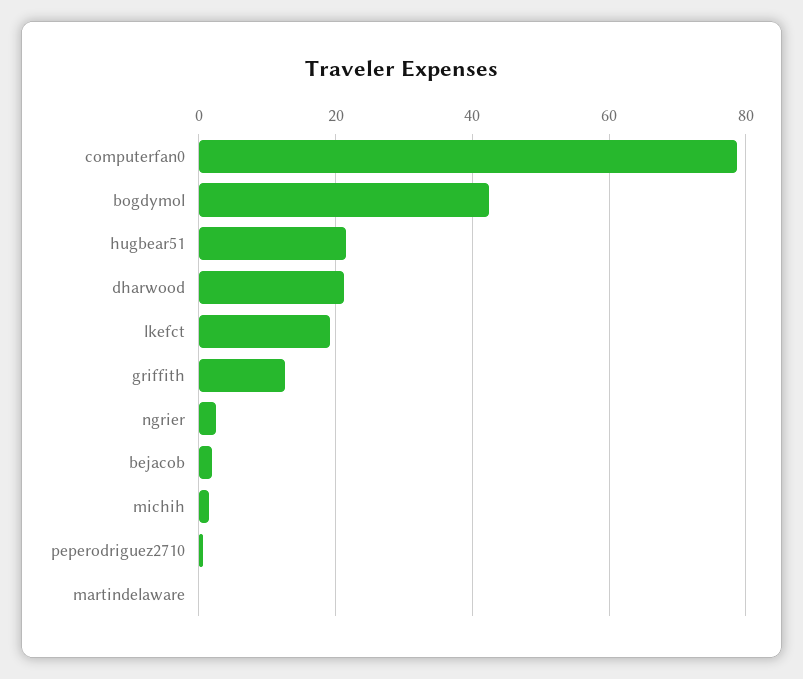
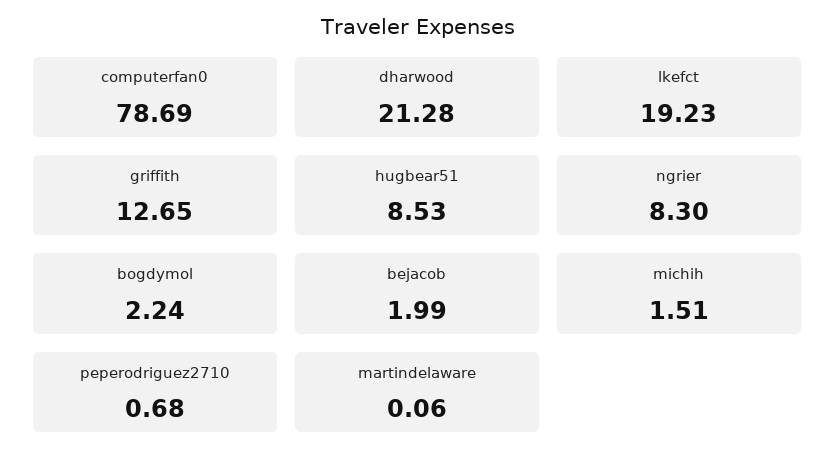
  {
    "computerfan0": 78.69,
-   "bogdymol": 42,
+   "bogdymol": 2.24,
-   "hugbear51": 22,
+   "hugbear51": 8.53,
    "dharwood": 21.28,
    "lkefct": 19.23,
    "griffith": 12.65,
-   "ngrier": 2,
+   "ngrier": 8.3,
    "bejacob": 1.99,
    "michih": 1.51,
    "peperodriguez2710": 0.68,
    "martindelaware": 0.06
  }

